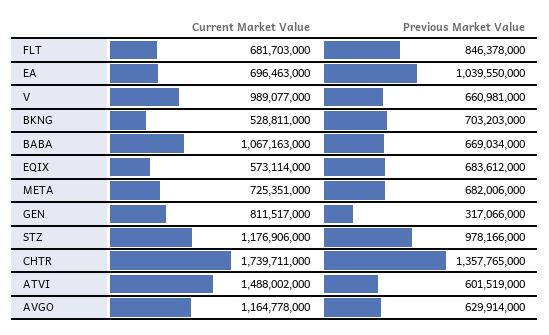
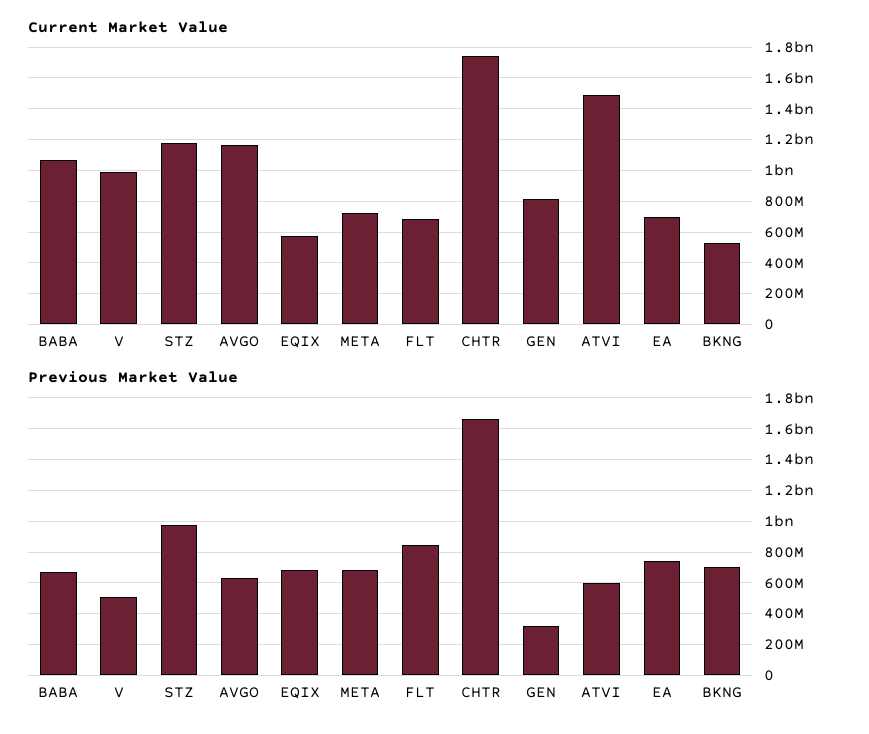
  {
    "Current Market Value": {
      "FLT": 681703000,
      "EA": 696463000,
      "V": 989077000,
      "BKNG": 528811000,
      "BABA": 1067163000,
      "EQIX": 573114000,
      "META": 725351000,
      "GEN": 811517000,
      "STZ": 1176906000,
      "CHTR": 1739711000,
      "ATVI": 1488002000,
      "AVGO": 1164778000
    },
    "Previous Market Value": {
      "FLT": 846378000,
-     "EA": 1039550000,
+     "EA": 750000000,
-     "V": 660981000,
+     "V": 500000000,
      "BKNG": 703203000,
      "BABA": 669034000,
      "EQIX": 683612000,
      "META": 682006000,
      "GEN": 317066000,
      "STZ": 978166000,
-     "CHTR": 1357765000,
+     "CHTR": 1650000000,
      "ATVI": 601519000,
      "AVGO": 629914000
    }
  }

